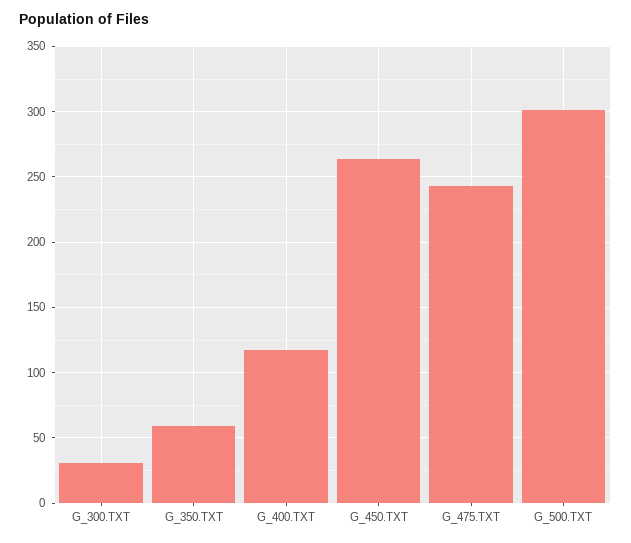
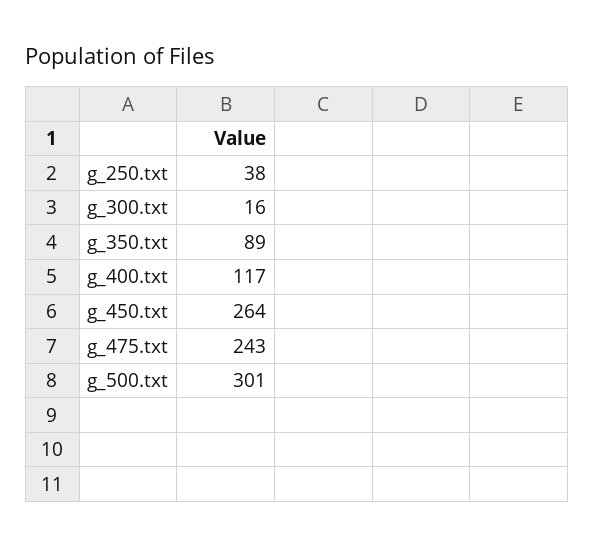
  {
-   "G_300.TXT": 30,
+   "G_300.TXT": 16,
-   "G_350.TXT": 60,
+   "G_350.TXT": 89,
    "G_400.TXT": 117,
    "G_450.TXT": 264,
    "G_475.TXT": 243,
-   "G_500.TXT": 301
+   "G_500.TXT": 301,
+   "g_250.txt": 38
  }

